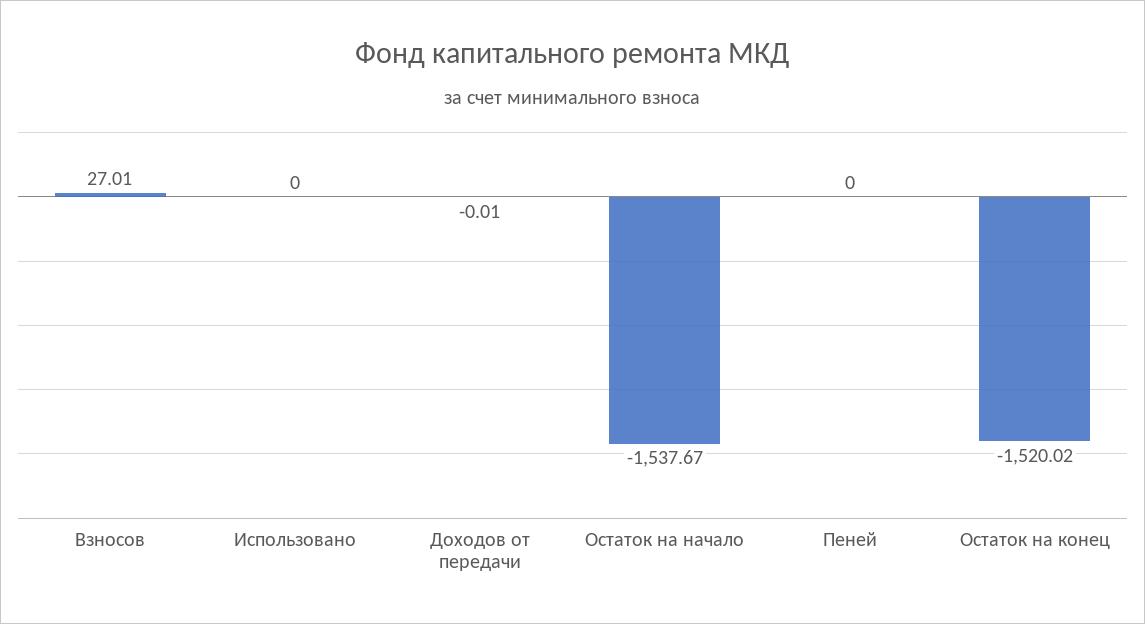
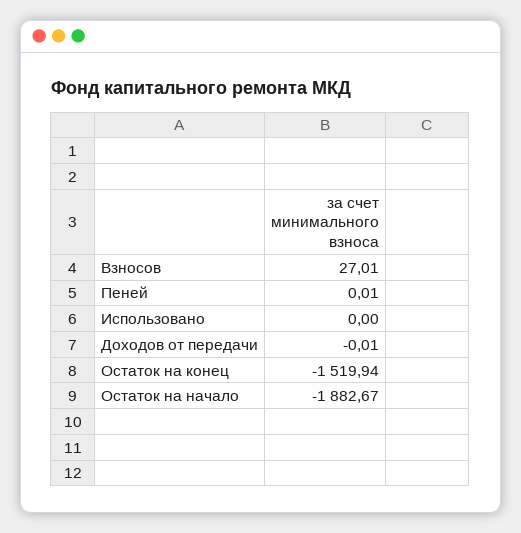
  {
    "Взносов": 27.01,
    "Использовано": 0,
    "Доходов от передачи": -0.01,
-   "Остаток на начало": -1537.67,
+   "Остаток на начало": -1882.67,
-   "Пеней": 0,
+   "Пеней": 0.01,
-   "Остаток на конец": -1520.02
+   "Остаток на конец": -1519.94
  }

